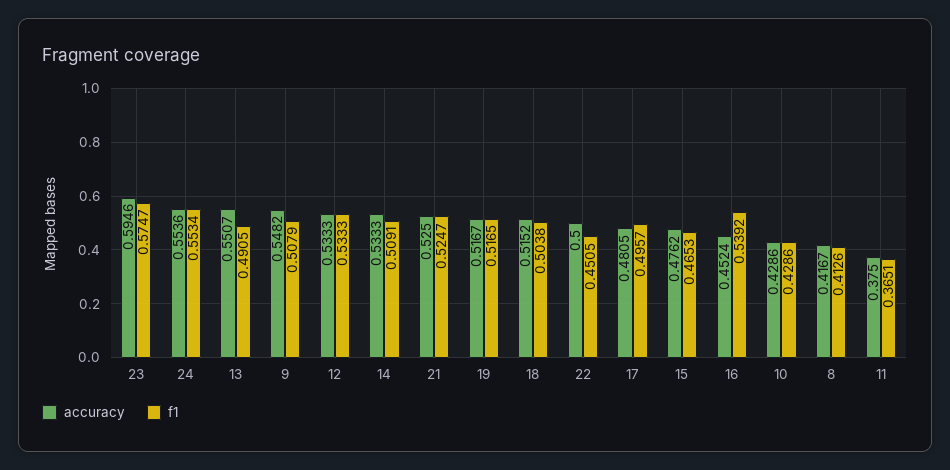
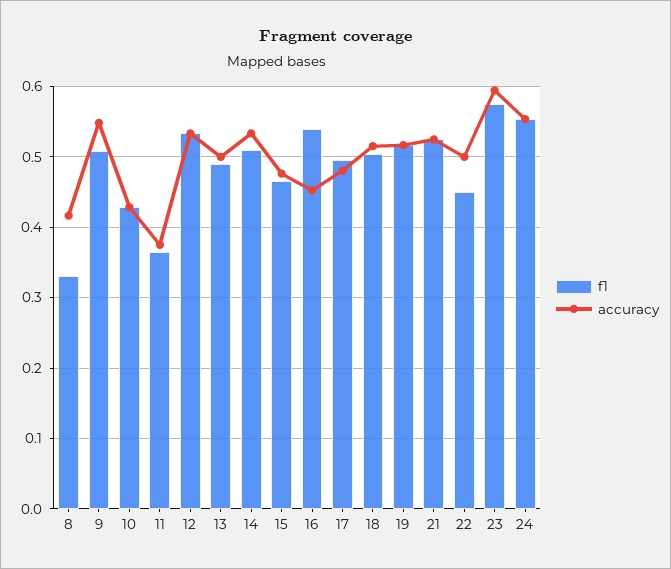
  {
    "accuracy": {
      "23": 0.5946,
      "24": 0.5536,
-     "13": 0.5507,
+     "13": 0.5,
      "9": 0.5482,
      "12": 0.5333,
      "14": 0.5333,
      "21": 0.525,
      "19": 0.5167,
      "18": 0.5152,
      "22": 0.5,
      "17": 0.4805,
      "15": 0.4762,
      "16": 0.4524,
      "10": 0.4286,
      "8": 0.4167,
      "11": 0.375
    },
    "f1": {
      "23": 0.5747,
      "24": 0.5534,
      "13": 0.4905,
      "9": 0.5079,
      "12": 0.5333,
      "14": 0.5091,
      "21": 0.5247,
      "19": 0.5165,
      "18": 0.5038,
      "22": 0.4505,
      "17": 0.4957,
      "15": 0.4653,
      "16": 0.5392,
      "10": 0.4286,
-     "8": 0.4126,
+     "8": 0.33,
      "11": 0.3651
    }
  }

